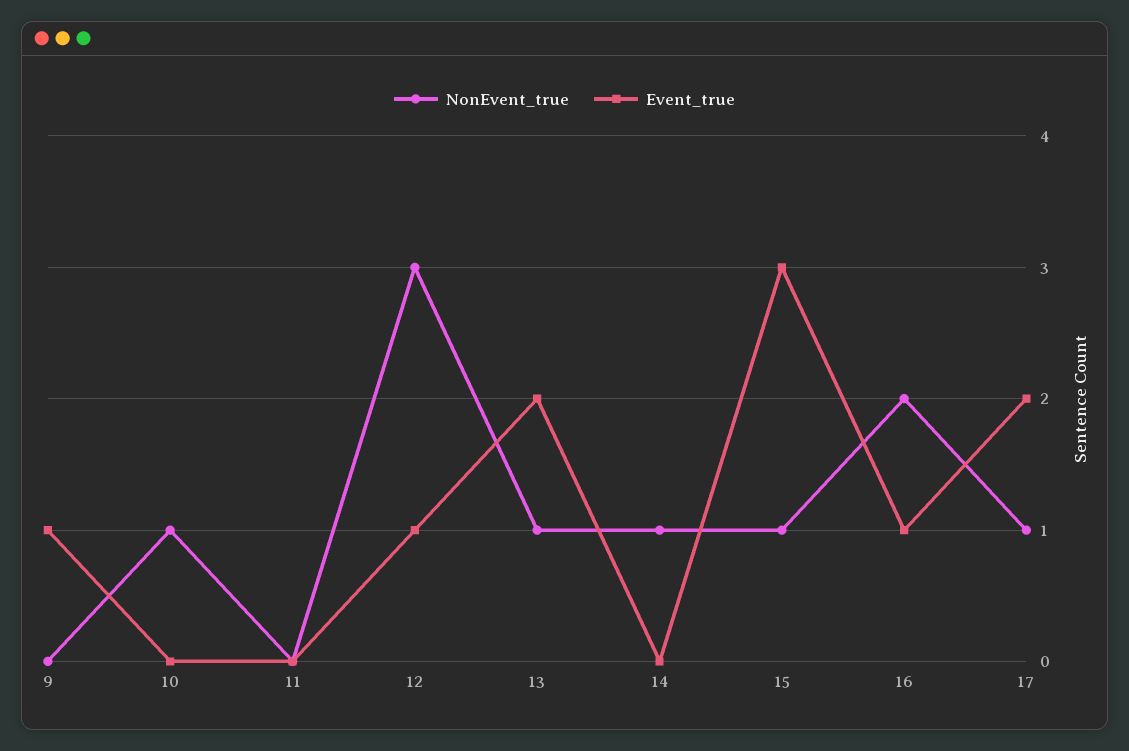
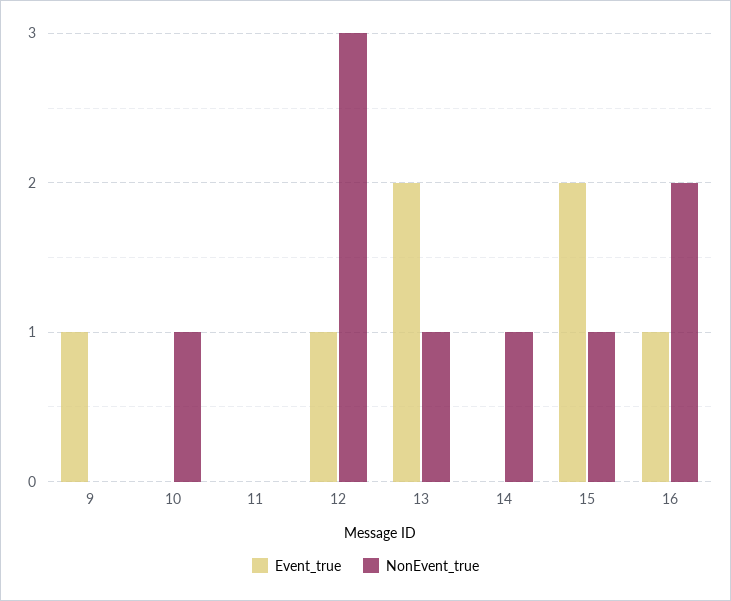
  {
    "NonEvent_true": {
      "9": 0,
      "10": 1,
      "11": 0,
      "12": 3,
      "13": 1,
      "14": 1,
      "15": 1,
-     "16": 2,
+     "16": 2
-     "17": 1
    },
    "Event_true": {
      "9": 1,
      "10": 0,
      "11": 0,
      "12": 1,
      "13": 2,
      "14": 0,
-     "15": 3,
+     "15": 2,
-     "16": 1,
+     "16": 1
-     "17": 2
    }
  }

